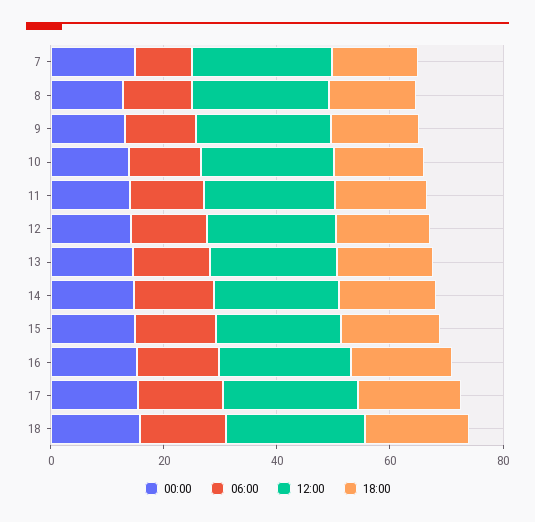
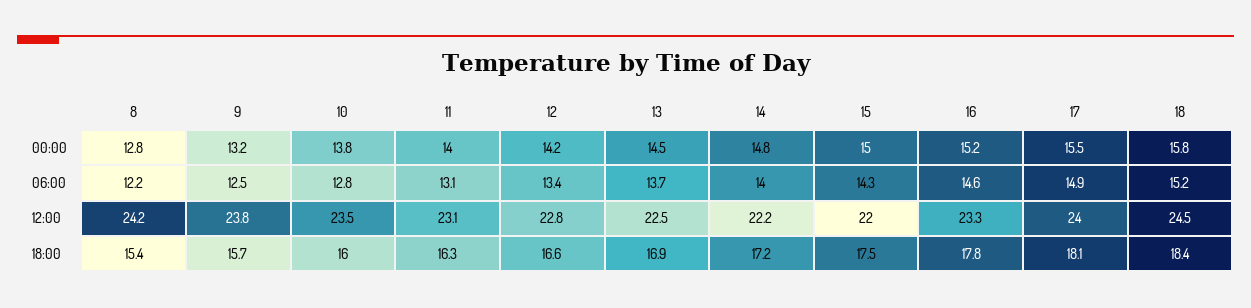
  {
    "00:00": {
-     "7": 15,
      "8": 12.8,
      "9": 13.2,
      "10": 13.8,
      "11": 14,
      "12": 14.2,
      "13": 14.5,
      "14": 14.8,
      "15": 15,
      "16": 15.2,
      "17": 15.5,
      "18": 15.8
    },
    "06:00": {
-     "7": 10,
      "8": 12.2,
      "9": 12.5,
      "10": 12.8,
      "11": 13.1,
      "12": 13.4,
      "13": 13.7,
      "14": 14,
      "15": 14.3,
      "16": 14.6,
      "17": 14.9,
      "18": 15.2
    },
    "12:00": {
-     "7": 25,
      "8": 24.2,
      "9": 23.8,
      "10": 23.5,
      "11": 23.1,
      "12": 22.8,
      "13": 22.5,
      "14": 22.2,
      "15": 22,
      "16": 23.3,
      "17": 24,
      "18": 24.5
    },
    "18:00": {
-     "7": 15,
      "8": 15.4,
      "9": 15.7,
      "10": 16,
      "11": 16.3,
      "12": 16.6,
      "13": 16.9,
      "14": 17.2,
      "15": 17.5,
      "16": 17.8,
      "17": 18.1,
      "18": 18.4
    }
  }

